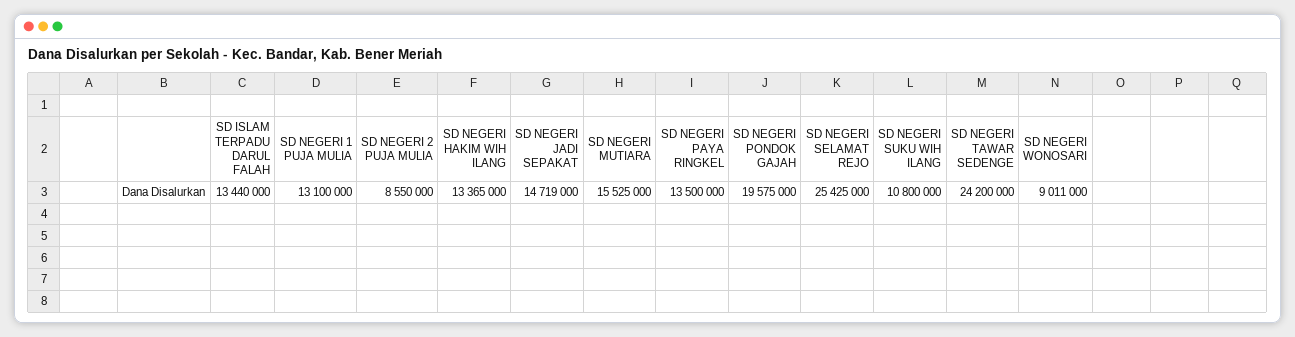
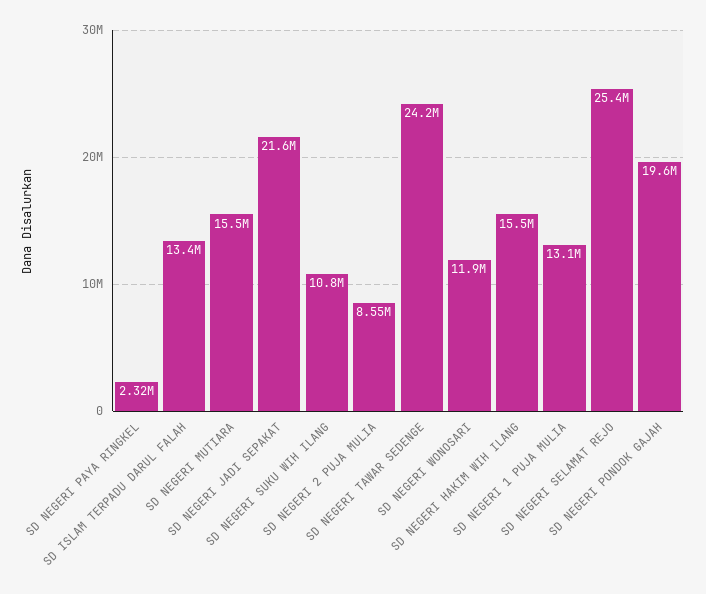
  {
    "SD ISLAM TERPADU DARUL FALAH": 13440000,
    "SD NEGERI 1 PUJA MULIA": 13100000,
    "SD NEGERI 2 PUJA MULIA": 8550000,
-   "SD NEGERI HAKIM WIH ILANG": 13365000,
+   "SD NEGERI HAKIM WIH ILANG": 15500000,
-   "SD NEGERI JADI SEPAKAT": 14719000,
+   "SD NEGERI JADI SEPAKAT": 21600000,
    "SD NEGERI MUTIARA": 15525000,
-   "SD NEGERI PAYA RINGKEL": 13500000,
+   "SD NEGERI PAYA RINGKEL": 2320000,
    "SD NEGERI PONDOK GAJAH": 19575000,
    "SD NEGERI SELAMAT REJO": 25425000,
    "SD NEGERI SUKU WIH ILANG": 10800000,
    "SD NEGERI TAWAR SEDENGE": 24200000,
-   "SD NEGERI WONOSARI": 9011000
+   "SD NEGERI WONOSARI": 11900000
  }

